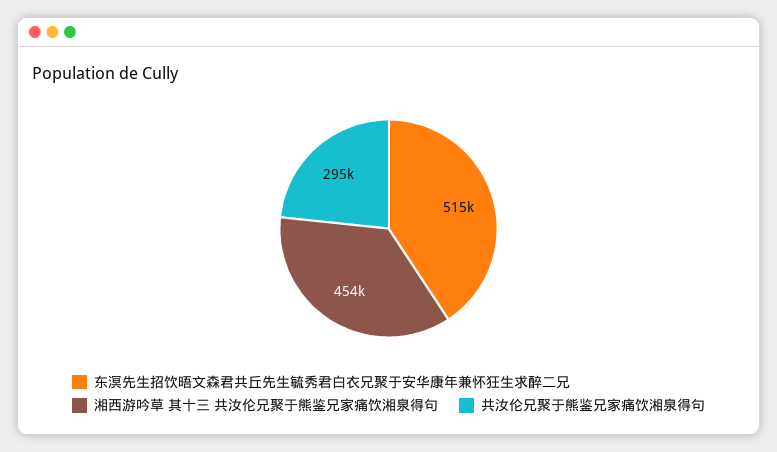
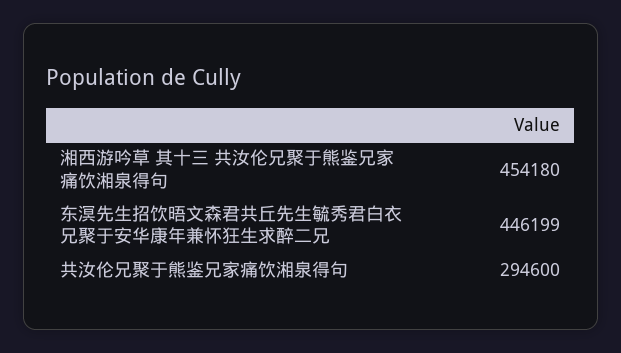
  {
-   "东溟先生招饮晤文森君共丘先生毓秀君白衣兄聚于安华康年兼怀狂生求醉二兄": 515000,
+   "东溟先生招饮晤文森君共丘先生毓秀君白衣兄聚于安华康年兼怀狂生求醉二兄": 446199,
    "湘西游吟草 其十三 共汝伦兄聚于熊鉴兄家痛饮湘泉得句": 454180,
    "共汝伦兄聚于熊鉴兄家痛饮湘泉得句": 294600
  }

